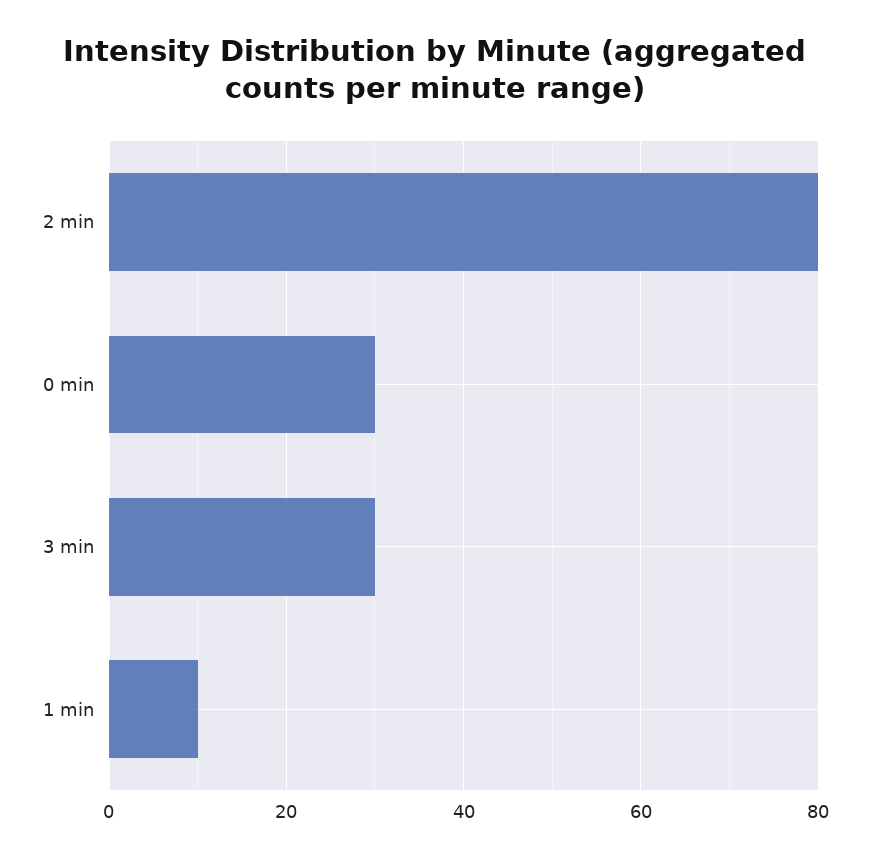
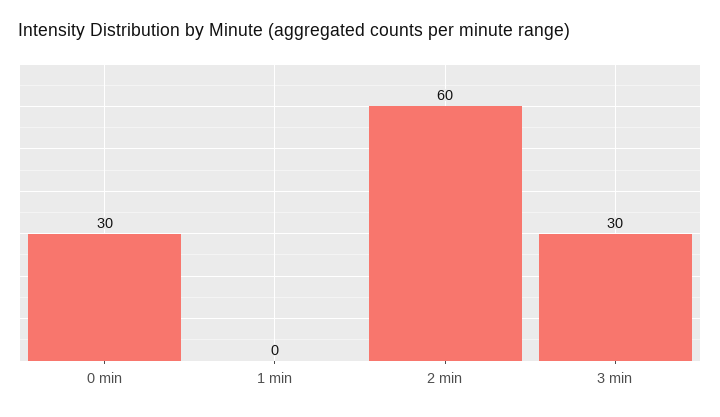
  {
-   "2 min": 80,
+   "2 min": 60,
    "0 min": 30,
    "3 min": 30,
-   "1 min": 10
+   "1 min": 0
  }

